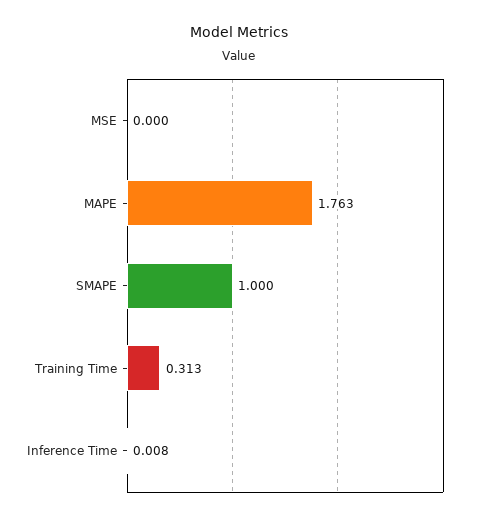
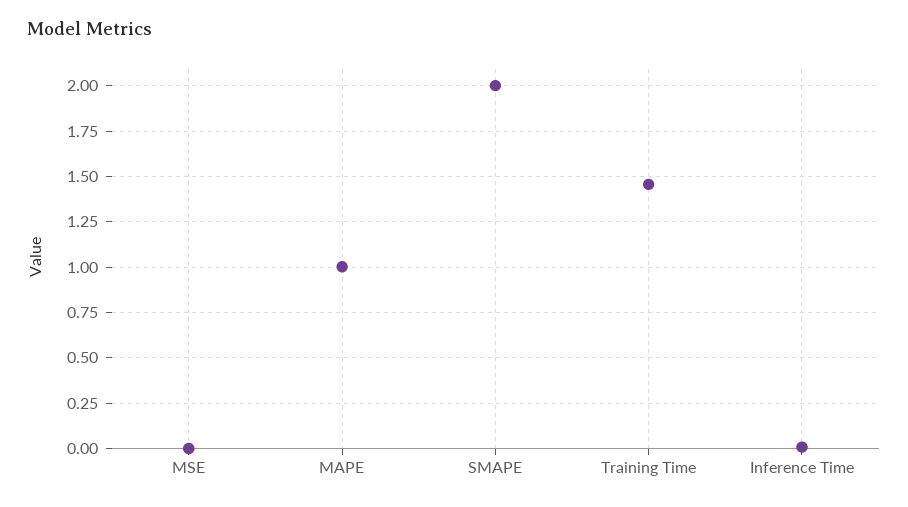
  {
    "MSE": 0,
-   "MAPE": 1.763,
+   "MAPE": 1,
-   "SMAPE": 1,
+   "SMAPE": 2,
-   "Training Time": 0.313,
+   "Training Time": 1.45,
    "Inference Time": 0.008
  }

